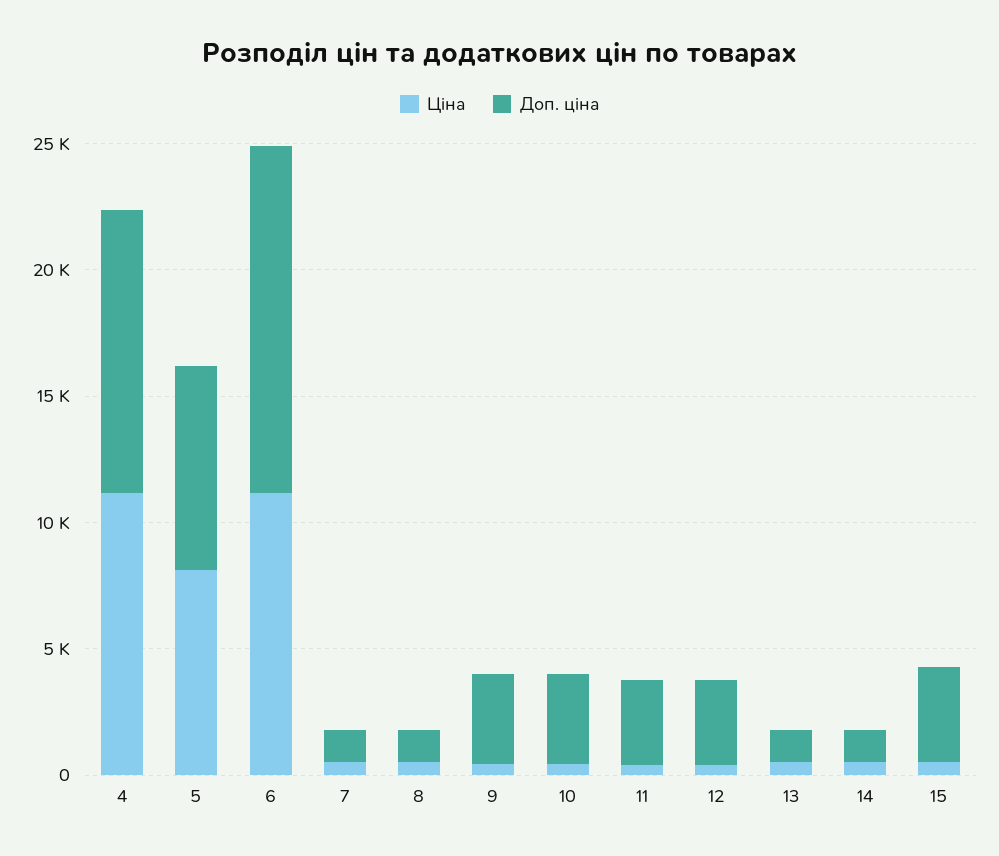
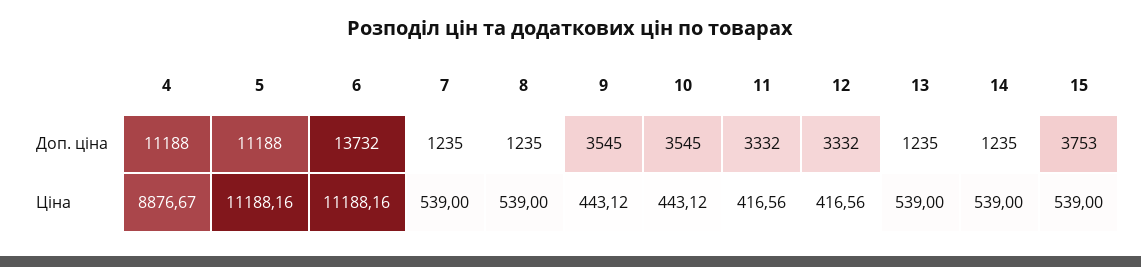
  {
    "Ціна": {
-     "4": 11000,
+     "4": 8876.67,
-     "5": 8000,
+     "5": 11188.16,
      "6": 11188.16,
      "7": 539,
      "8": 539,
      "9": 443.12,
      "10": 443.12,
      "11": 416.56,
      "12": 416.56,
      "13": 539,
      "14": 539,
      "15": 539
    },
    "Доп. ціна": {
      "4": 11188,
-     "5": 8000,
+     "5": 11188,
      "6": 13732,
      "7": 1235,
      "8": 1235,
      "9": 3545,
      "10": 3545,
      "11": 3332,
      "12": 3332,
      "13": 1235,
      "14": 1235,
      "15": 3753
    }
  }

